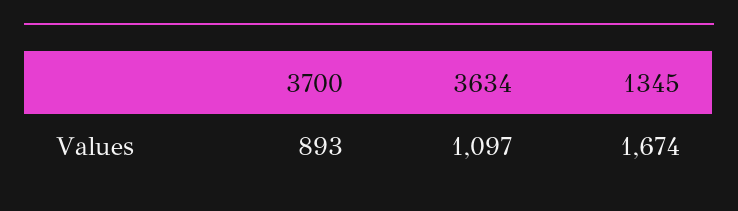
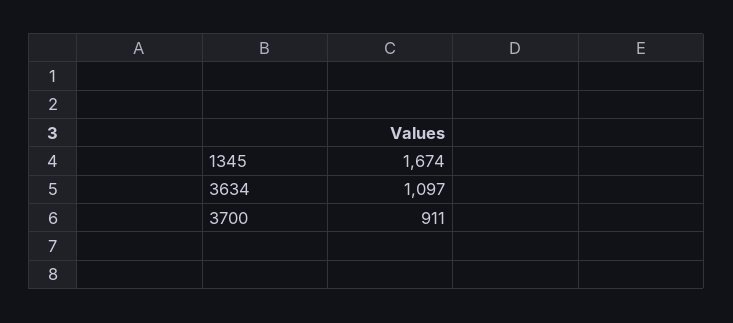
  {
-   "3700": 893,
+   "3700": 911,
    "3634": 1097,
    "1345": 1674
  }

